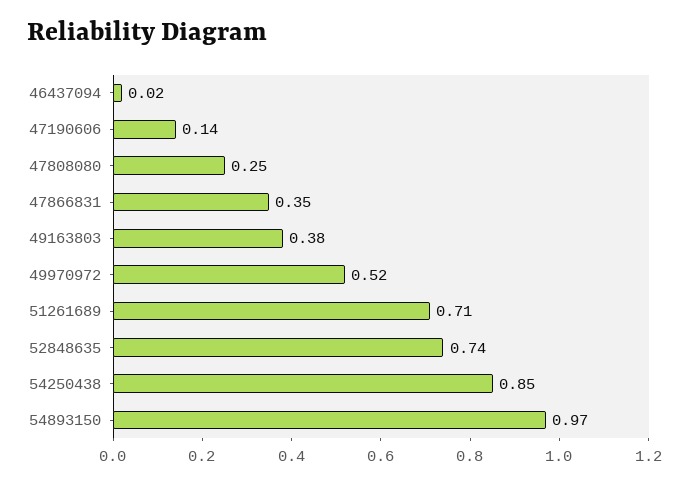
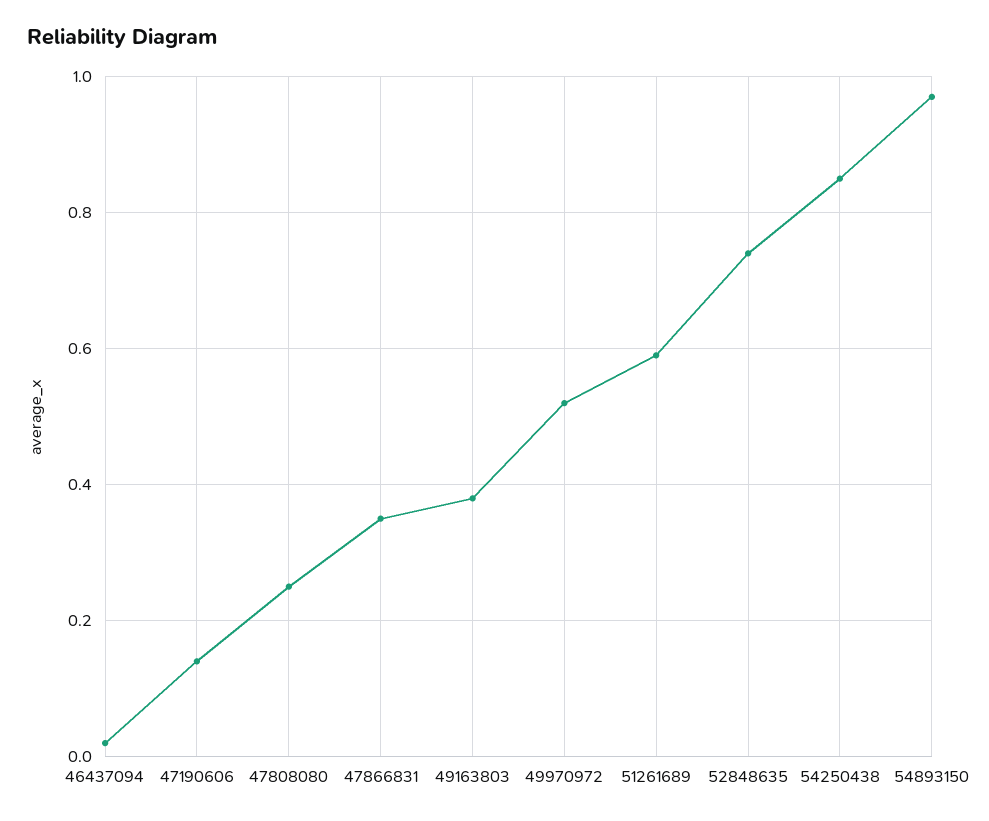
  {
    "46437094": 0.02,
    "47190606": 0.14,
    "47808080": 0.25,
    "47866831": 0.35,
    "49163803": 0.38,
    "49970972": 0.52,
-   "51261689": 0.71,
+   "51261689": 0.6,
    "52848635": 0.74,
    "54250438": 0.85,
    "54893150": 0.97
  }

